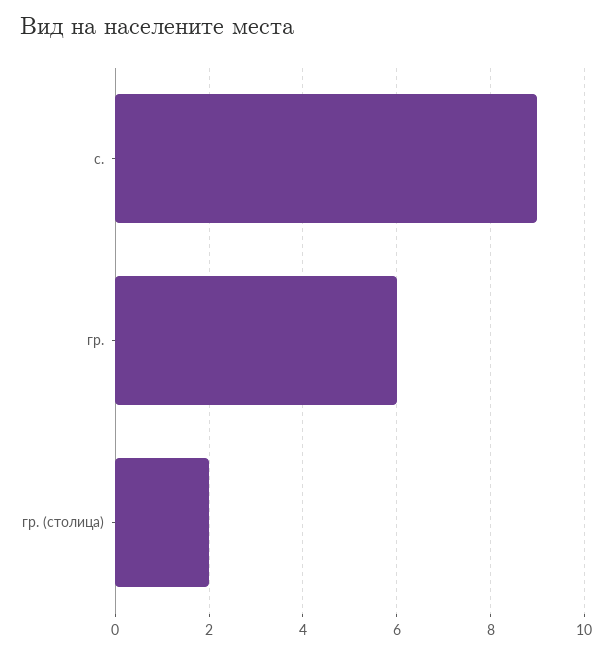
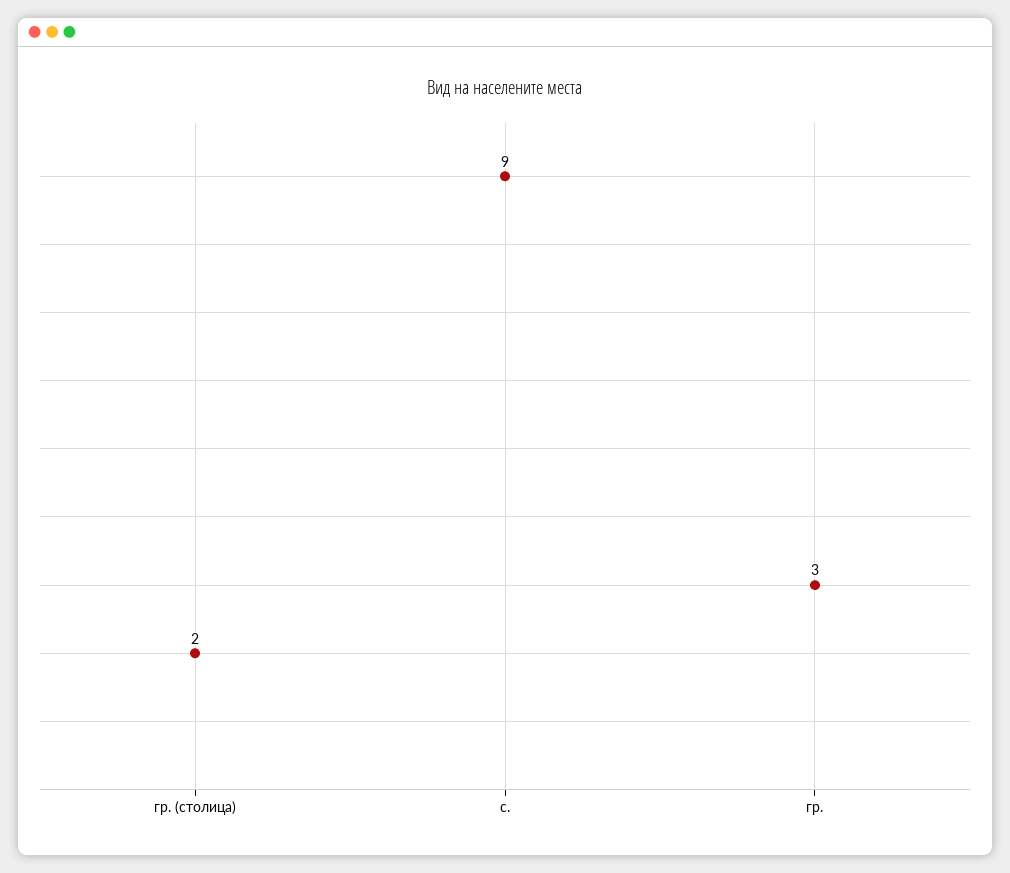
  {
    "с.": 9,
-   "гр.": 6,
+   "гр.": 3,
    "гр. (столица)": 2
  }

